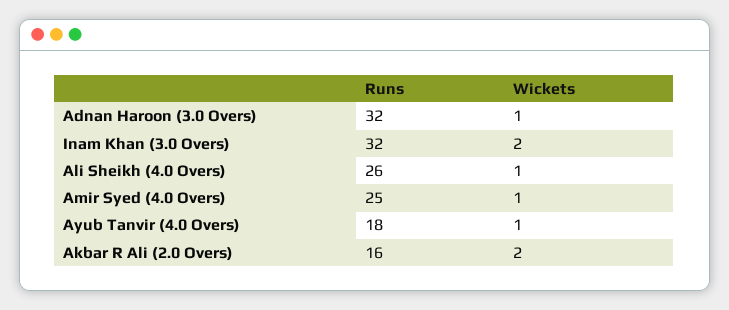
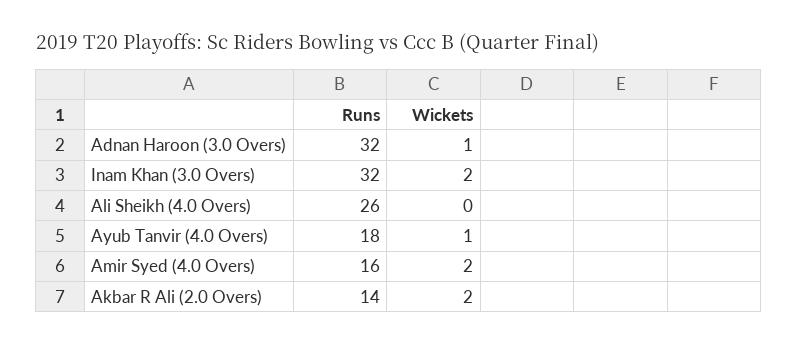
  {
    "Runs": {
      "Adnan Haroon (3.0 Overs)": 32,
      "Inam Khan (3.0 Overs)": 32,
      "Ali Sheikh (4.0 Overs)": 26,
-     "Amir Syed (4.0 Overs)": 25,
+     "Amir Syed (4.0 Overs)": 16,
      "Ayub Tanvir (4.0 Overs)": 18,
-     "Akbar R Ali (2.0 Overs)": 16
+     "Akbar R Ali (2.0 Overs)": 14
    },
    "Wickets": {
      "Adnan Haroon (3.0 Overs)": 1,
      "Inam Khan (3.0 Overs)": 2,
-     "Ali Sheikh (4.0 Overs)": 1,
+     "Ali Sheikh (4.0 Overs)": 0,
-     "Amir Syed (4.0 Overs)": 1,
+     "Amir Syed (4.0 Overs)": 2,
      "Ayub Tanvir (4.0 Overs)": 1,
      "Akbar R Ali (2.0 Overs)": 2
    }
  }

